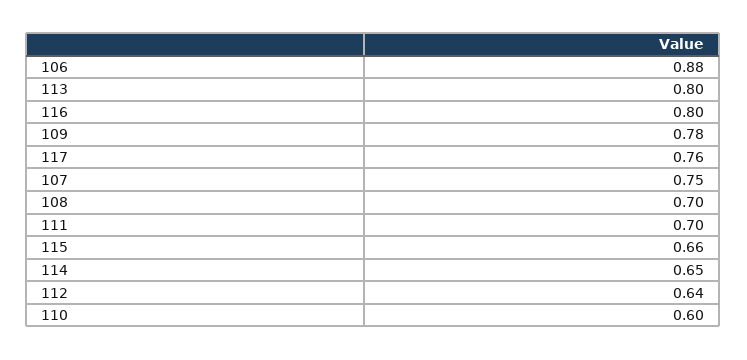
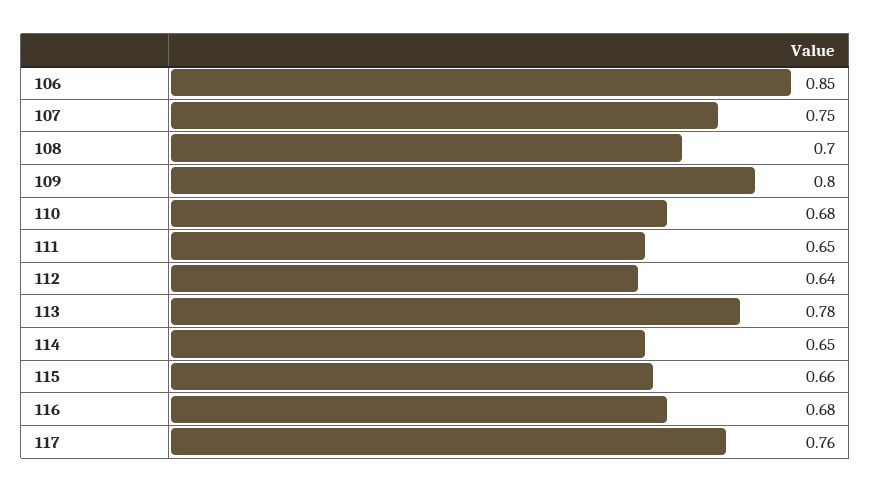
  {
-   "106": 0.88,
+   "106": 0.85,
-   "113": 0.8,
+   "113": 0.78,
-   "116": 0.8,
+   "116": 0.68,
-   "109": 0.78,
+   "109": 0.8,
    "117": 0.76,
    "107": 0.75,
    "108": 0.7,
-   "111": 0.7,
+   "111": 0.65,
    "115": 0.66,
    "114": 0.65,
    "112": 0.64,
-   "110": 0.6
+   "110": 0.68
  }

